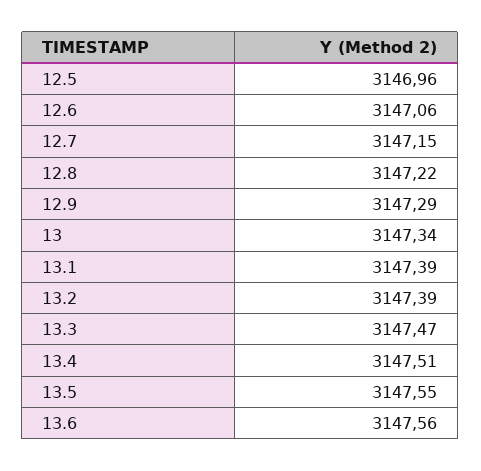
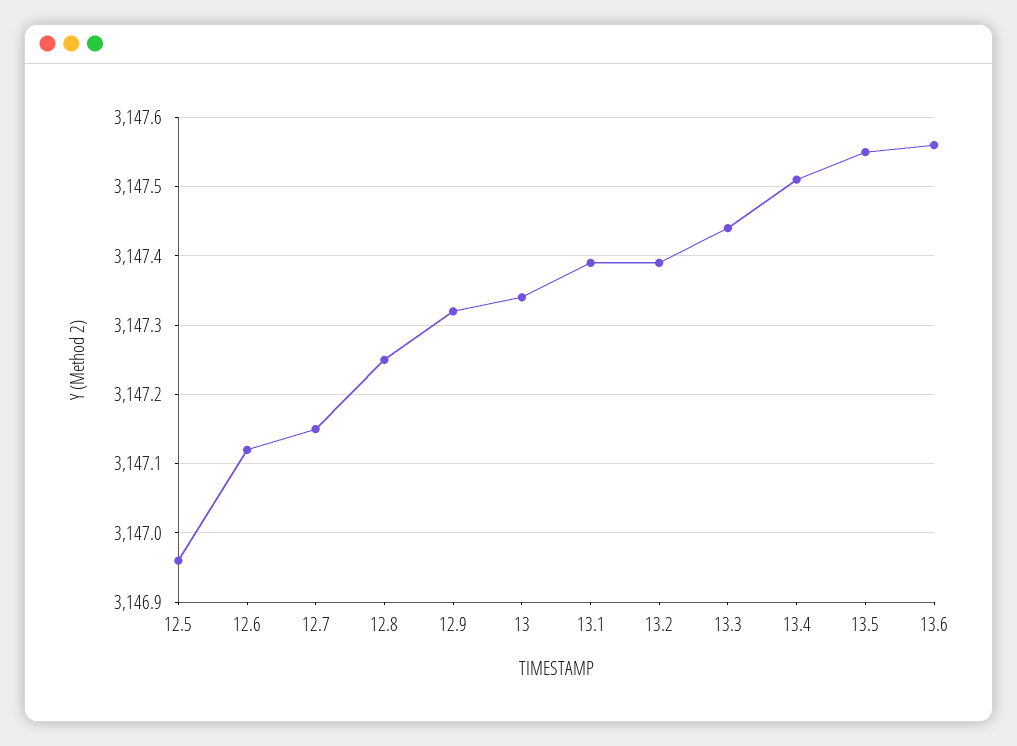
  {
    "12.5": 3146.96,
-   "12.6": 3147.06,
+   "12.6": 3147.12,
    "12.7": 3147.15,
-   "12.8": 3147.22,
+   "12.8": 3147.25,
-   "12.9": 3147.29,
+   "12.9": 3147.32,
    "13": 3147.34,
    "13.1": 3147.39,
    "13.2": 3147.39,
-   "13.3": 3147.47,
+   "13.3": 3147.44,
    "13.4": 3147.51,
    "13.5": 3147.55,
    "13.6": 3147.56
  }

